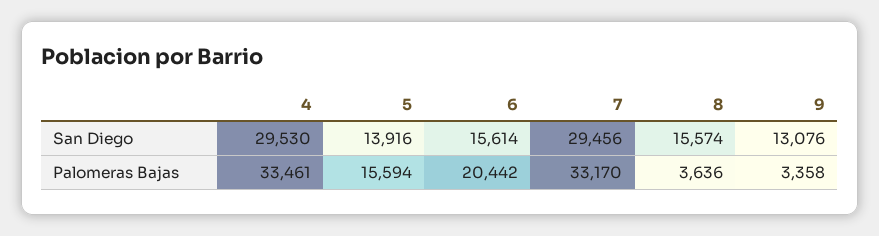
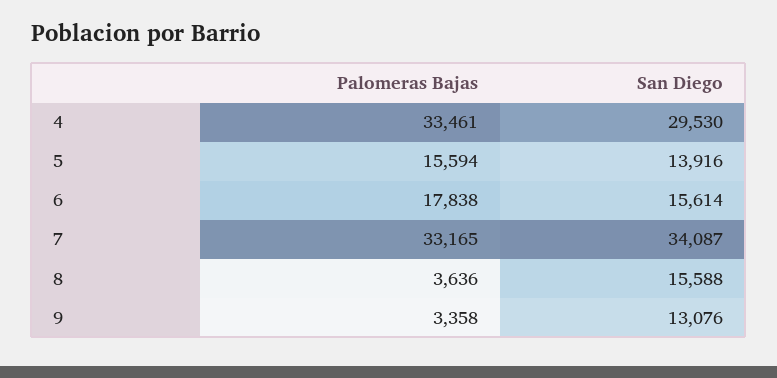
  {
    "4": {
      "San Diego": 29530,
      "Palomeras Bajas": 33461
    },
    "5": {
      "San Diego": 13916,
      "Palomeras Bajas": 15594
    },
    "6": {
      "San Diego": 15614,
-     "Palomeras Bajas": 20442
+     "Palomeras Bajas": 17838
    },
    "7": {
-     "San Diego": 29456,
+     "San Diego": 34087,
-     "Palomeras Bajas": 33170
+     "Palomeras Bajas": 33165
    },
    "8": {
-     "San Diego": 15574,
+     "San Diego": 15588,
      "Palomeras Bajas": 3636
    },
    "9": {
      "San Diego": 13076,
      "Palomeras Bajas": 3358
    }
  }

